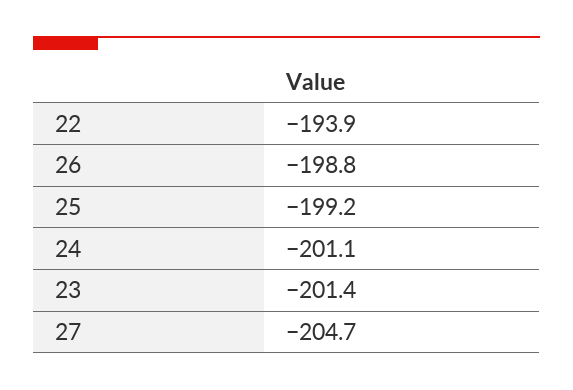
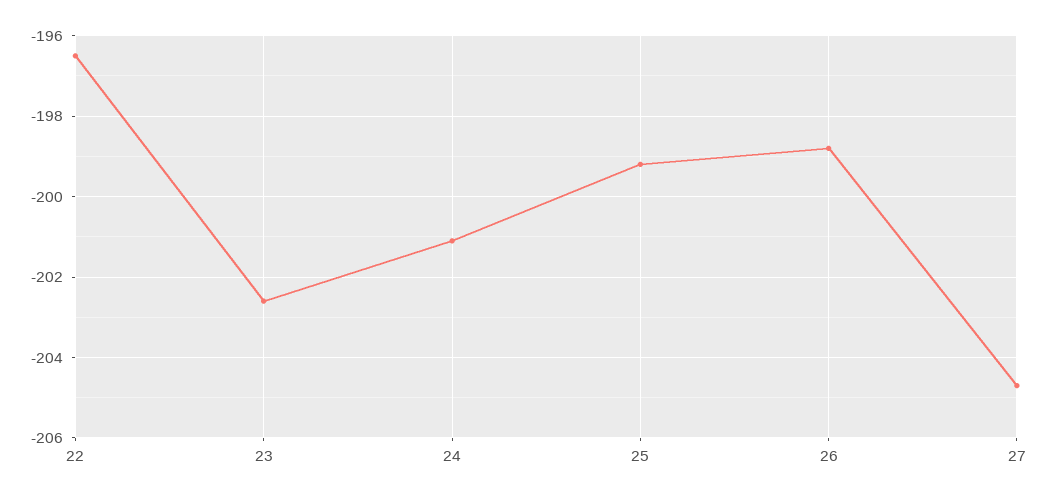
  {
-   "22": -193.9,
+   "22": -196.5,
    "26": -198.8,
    "25": -199.2,
    "24": -201.1,
-   "23": -201.4,
+   "23": -202.5,
    "27": -204.7
  }

